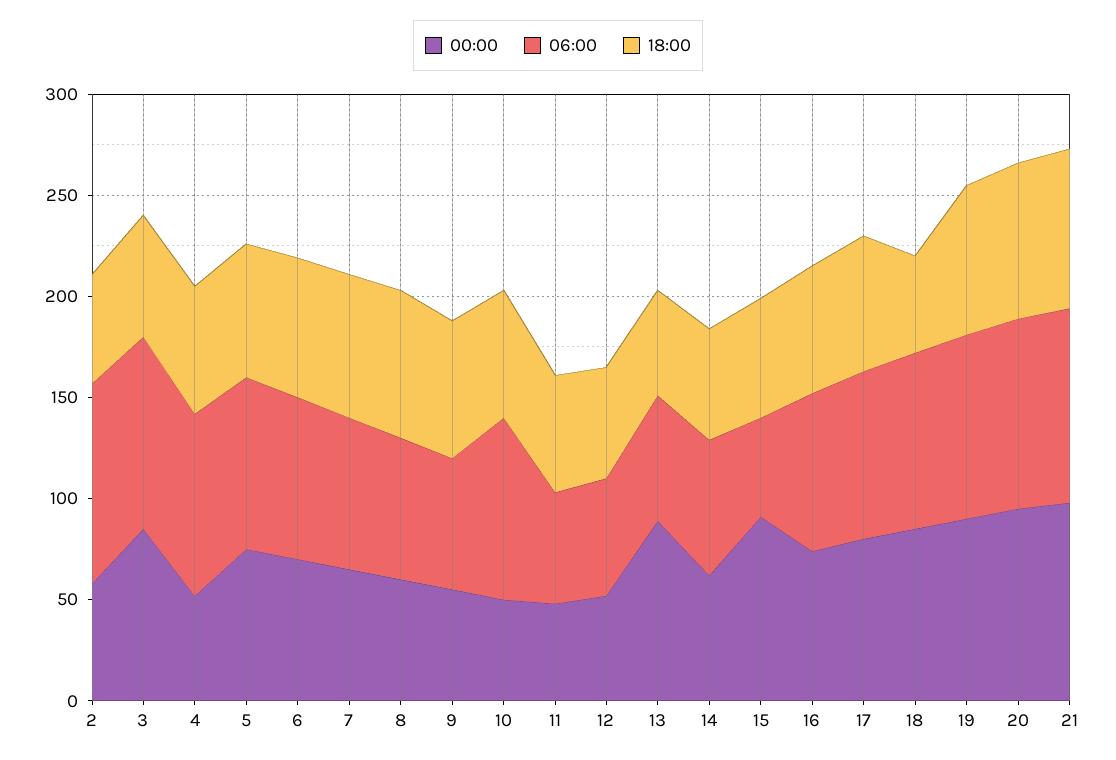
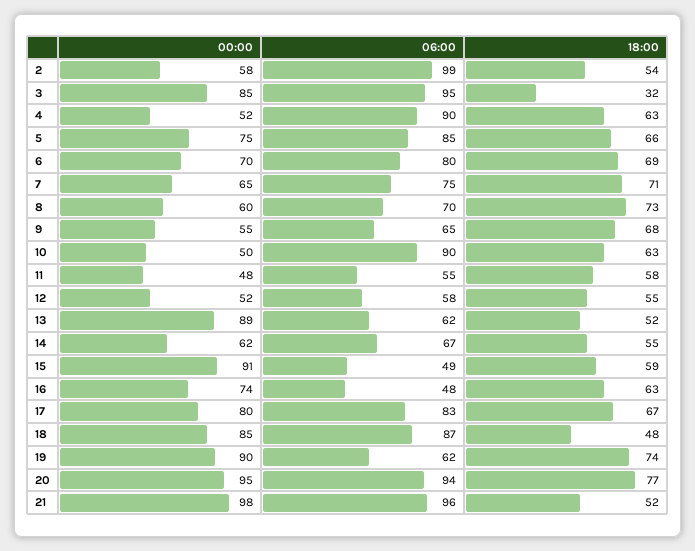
  {
    "00:00": {
      "2": 58,
      "3": 85,
      "4": 52,
      "5": 75,
      "6": 70,
      "7": 65,
      "8": 60,
      "9": 55,
      "10": 50,
      "11": 48,
      "12": 52,
      "13": 89,
      "14": 62,
      "15": 91,
      "16": 74,
      "17": 80,
      "18": 85,
      "19": 90,
      "20": 95,
      "21": 98
    },
    "06:00": {
      "2": 99,
      "3": 95,
      "4": 90,
      "5": 85,
      "6": 80,
      "7": 75,
      "8": 70,
      "9": 65,
      "10": 90,
      "11": 55,
      "12": 58,
      "13": 62,
      "14": 67,
      "15": 49,
-     "16": 80,
+     "16": 48,
      "17": 83,
      "18": 87,
-     "19": 90,
+     "19": 62,
      "20": 94,
      "21": 96
    },
    "18:00": {
      "2": 54,
-     "3": 60,
+     "3": 32,
      "4": 63,
      "5": 66,
      "6": 69,
      "7": 71,
      "8": 73,
      "9": 68,
      "10": 63,
      "11": 58,
      "12": 55,
      "13": 52,
      "14": 55,
      "15": 59,
      "16": 63,
      "17": 67,
      "18": 48,
      "19": 74,
      "20": 77,
-     "21": 80
+     "21": 52
    }
  }

